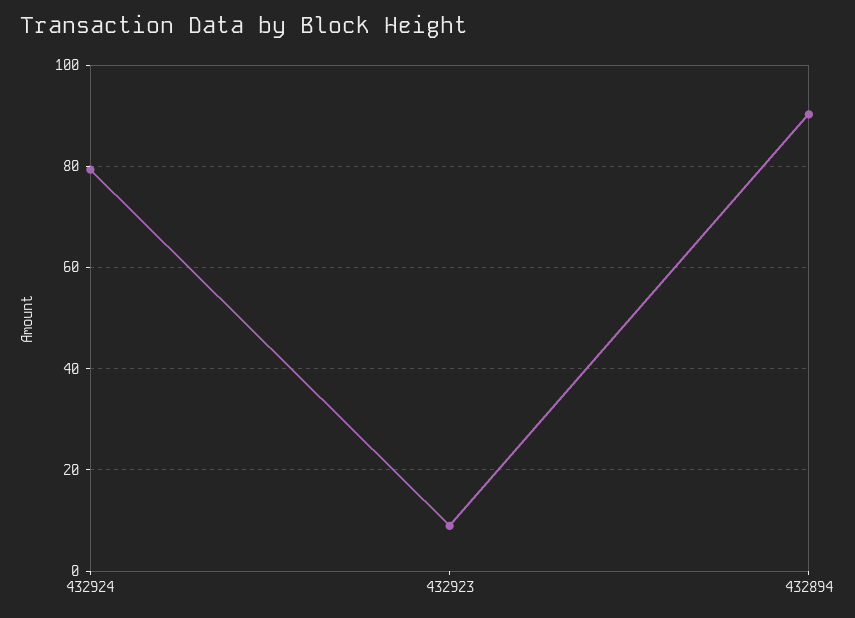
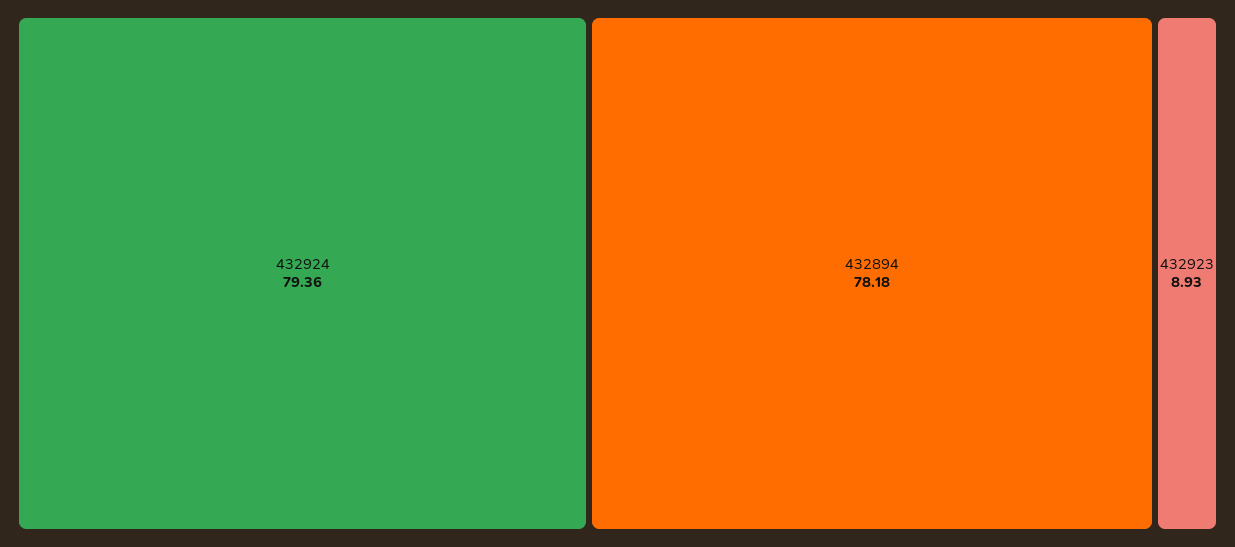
  {
    "432924": 79.36,
    "432923": 8.93,
-   "432894": 90
+   "432894": 78.18
  }

